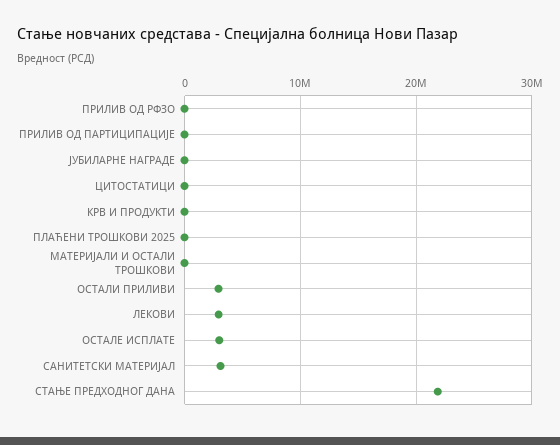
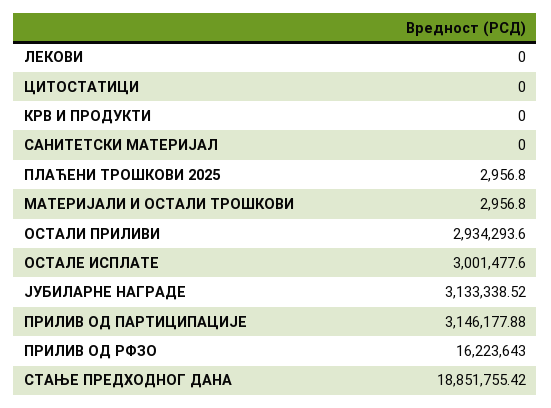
  {
-   "ПРИЛИВ ОД РФЗО": 0,
+   "ПРИЛИВ ОД РФЗО": 16223643,
-   "ПРИЛИВ ОД ПАРТИЦИПАЦИЈЕ": 0,
+   "ПРИЛИВ ОД ПАРТИЦИПАЦИЈЕ": 3146177.88,
-   "ЈУБИЛАРНЕ НАГРАДЕ": 0,
+   "ЈУБИЛАРНЕ НАГРАДЕ": 3133338.52,
    "ЦИТОСТАТИЦИ": 0,
    "КРВ И ПРОДУКТИ": 0,
    "ПЛАЋЕНИ ТРОШКОВИ 2025": 2956.8,
    "МАТЕРИЈАЛИ И ОСТАЛИ ТРОШКОВИ": 2956.8,
    "ОСТАЛИ ПРИЛИВИ": 2934293.6,
-   "ЛЕКОВИ": 3000000,
+   "ЛЕКОВИ": 0,
    "ОСТАЛЕ ИСПЛАТЕ": 3001477.6,
-   "САНИТЕТСКИ МАТЕРИЈАЛ": 3000000,
+   "САНИТЕТСКИ МАТЕРИЈАЛ": 0,
-   "СТАЊЕ ПРЕДХОДНОГ ДАНА": 22000000
+   "СТАЊЕ ПРЕДХОДНОГ ДАНА": 18851755.42
  }

